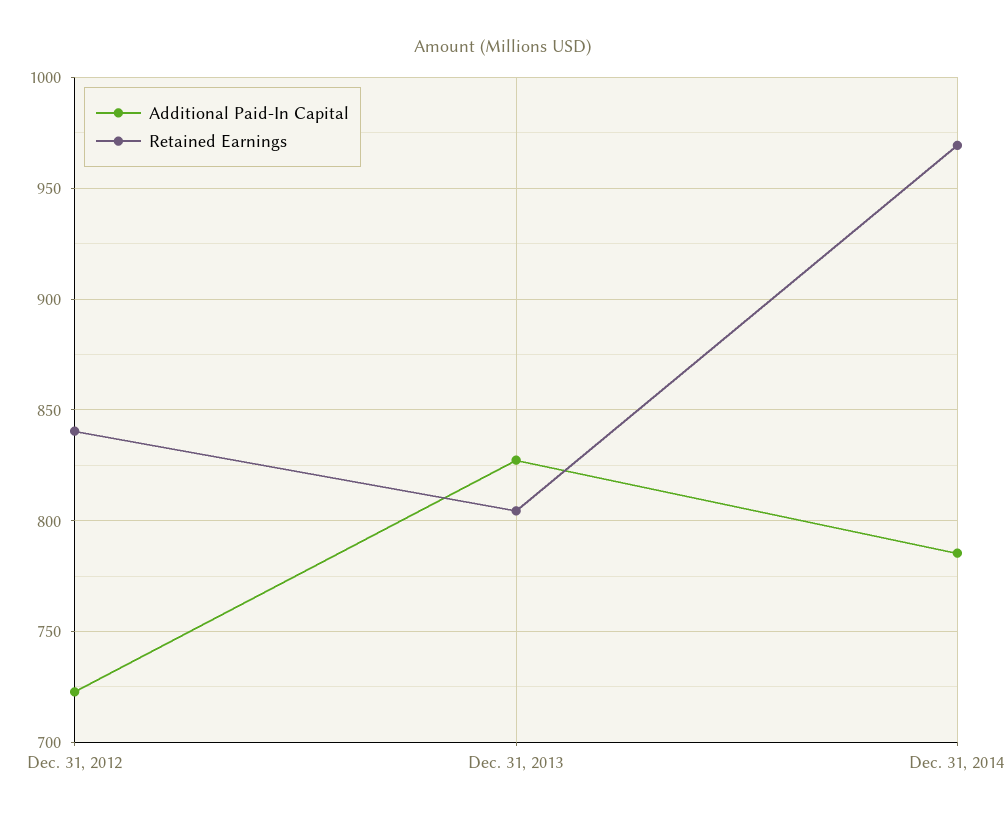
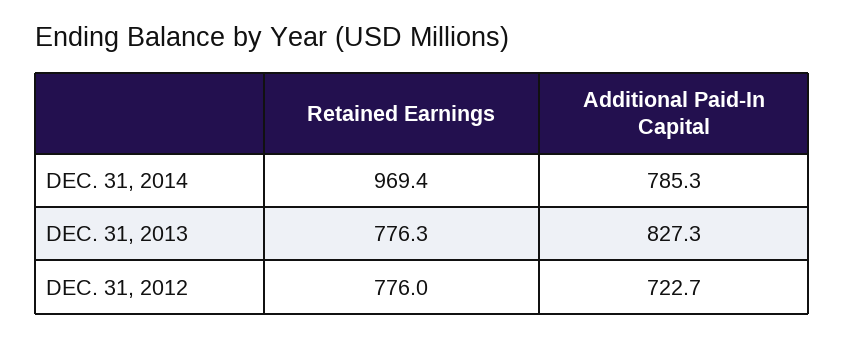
  {
    "Additional Paid-In Capital": {
      "Dec. 31, 2012": 722.7,
      "Dec. 31, 2013": 827.3,
      "Dec. 31, 2014": 785.3
    },
    "Retained Earnings": {
-     "Dec. 31, 2012": 840,
+     "Dec. 31, 2012": 776,
-     "Dec. 31, 2013": 805,
+     "Dec. 31, 2013": 776.3,
      "Dec. 31, 2014": 969.4
    }
  }

